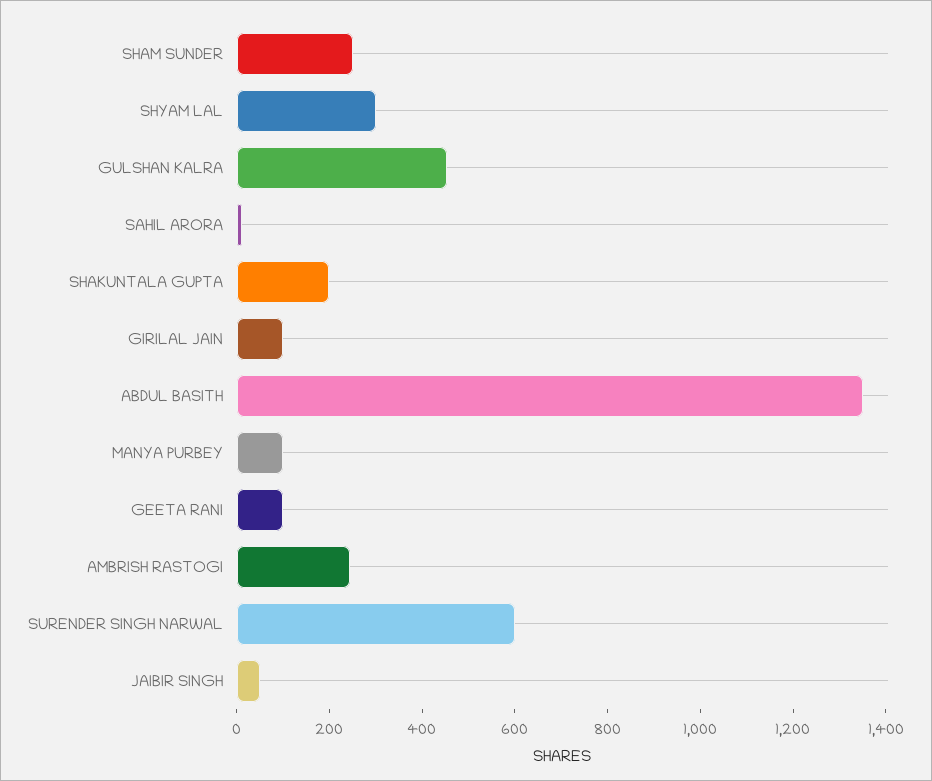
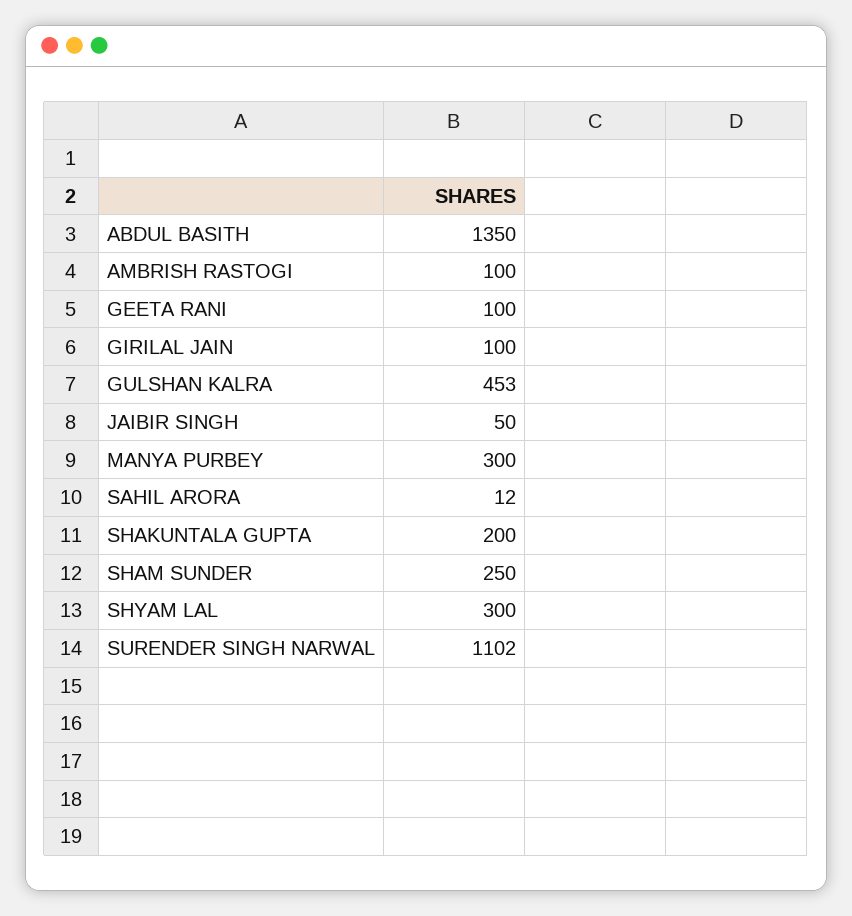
  {
    "SHAM SUNDER": 250,
    "SHYAM LAL": 300,
    "GULSHAN KALRA": 453,
    "SAHIL ARORA": 12,
    "SHAKUNTALA GUPTA": 200,
    "GIRILAL JAIN": 100,
    "ABDUL BASITH": 1350,
-   "MANYA PURBEY": 100,
+   "MANYA PURBEY": 300,
    "GEETA RANI": 100,
-   "AMBRISH RASTOGI": 250,
+   "AMBRISH RASTOGI": 100,
-   "SURENDER SINGH NARWAL": 600,
+   "SURENDER SINGH NARWAL": 1102,
    "JAIBIR SINGH": 50
  }

